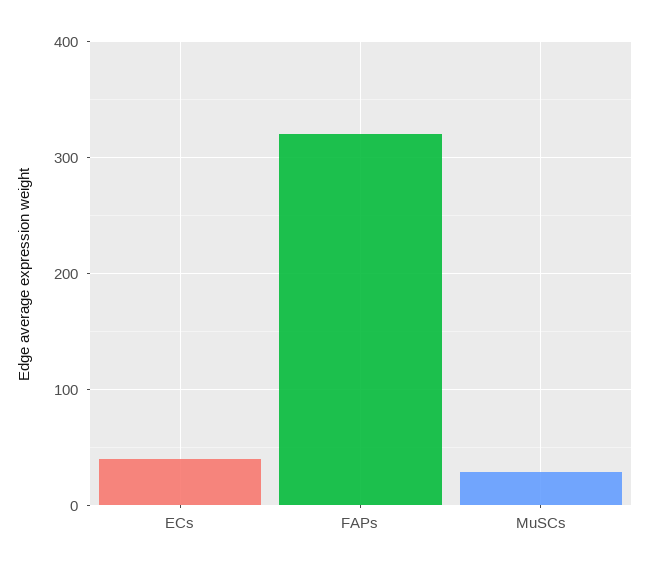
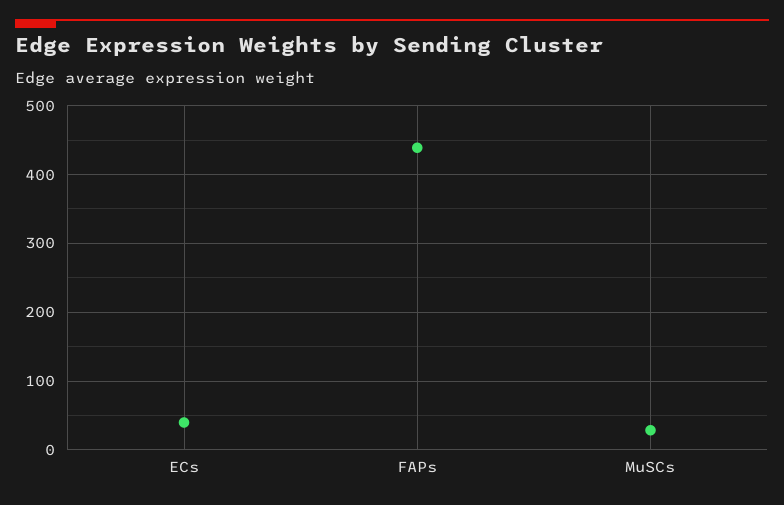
  {
    "ECs": 40,
-   "FAPs": 320,
+   "FAPs": 440,
    "MuSCs": 30
  }

